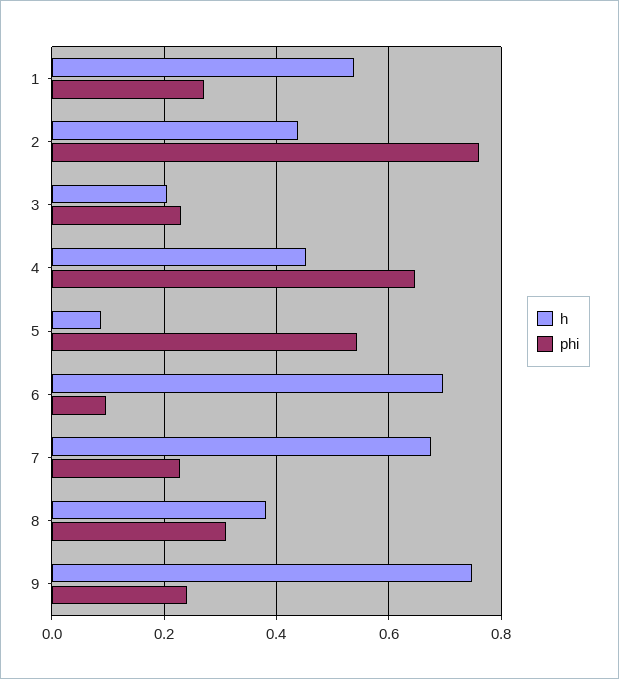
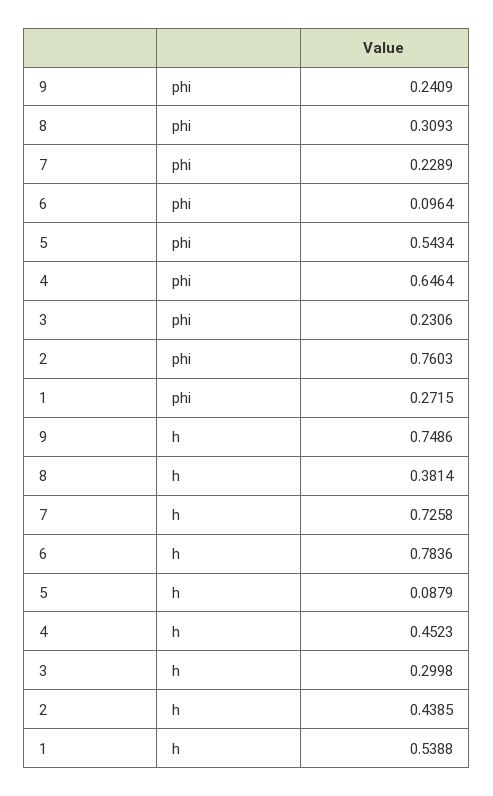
  {
    "h": {
      "1": 0.5388,
      "2": 0.4385,
-     "3": 0.2,
+     "3": 0.2998,
      "4": 0.4523,
      "5": 0.0879,
-     "6": 0.7,
+     "6": 0.7836,
-     "7": 0.68,
+     "7": 0.7258,
      "8": 0.3814,
      "9": 0.7486
    },
    "phi": {
      "1": 0.2715,
      "2": 0.7603,
      "3": 0.2306,
      "4": 0.6464,
      "5": 0.5434,
      "6": 0.0964,
      "7": 0.2289,
      "8": 0.3093,
      "9": 0.2409
    }
  }

